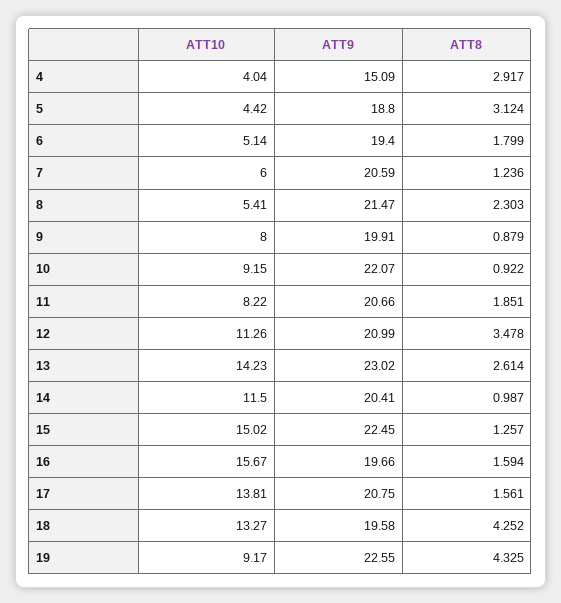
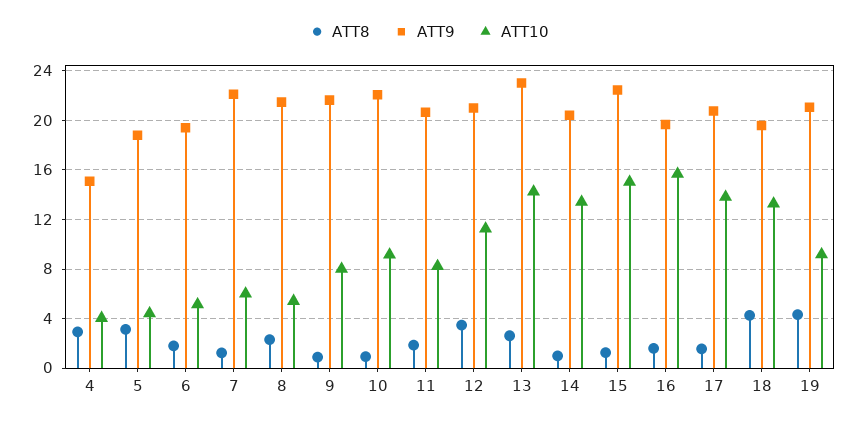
  {
    "ATT10": {
      "4": 4.04,
      "5": 4.42,
      "6": 5.14,
      "7": 6,
      "8": 5.41,
      "9": 8,
      "10": 9.15,
      "11": 8.22,
      "12": 11.26,
      "13": 14.23,
-     "14": 11.5,
+     "14": 13.5,
      "15": 15.02,
      "16": 15.67,
      "17": 13.81,
      "18": 13.27,
      "19": 9.17
    },
    "ATT9": {
      "4": 15.09,
      "5": 18.8,
      "6": 19.4,
-     "7": 20.59,
+     "7": 22,
      "8": 21.47,
-     "9": 19.91,
+     "9": 21.5,
      "10": 22.07,
      "11": 20.66,
      "12": 20.99,
      "13": 23.02,
      "14": 20.41,
      "15": 22.45,
      "16": 19.66,
      "17": 20.75,
      "18": 19.58,
-     "19": 22.55
+     "19": 21
    },
    "ATT8": {
      "4": 2.917,
      "5": 3.124,
      "6": 1.799,
      "7": 1.236,
      "8": 2.303,
      "9": 0.879,
      "10": 0.922,
      "11": 1.851,
      "12": 3.478,
      "13": 2.614,
      "14": 0.987,
      "15": 1.257,
      "16": 1.594,
      "17": 1.561,
      "18": 4.252,
      "19": 4.325
    }
  }

